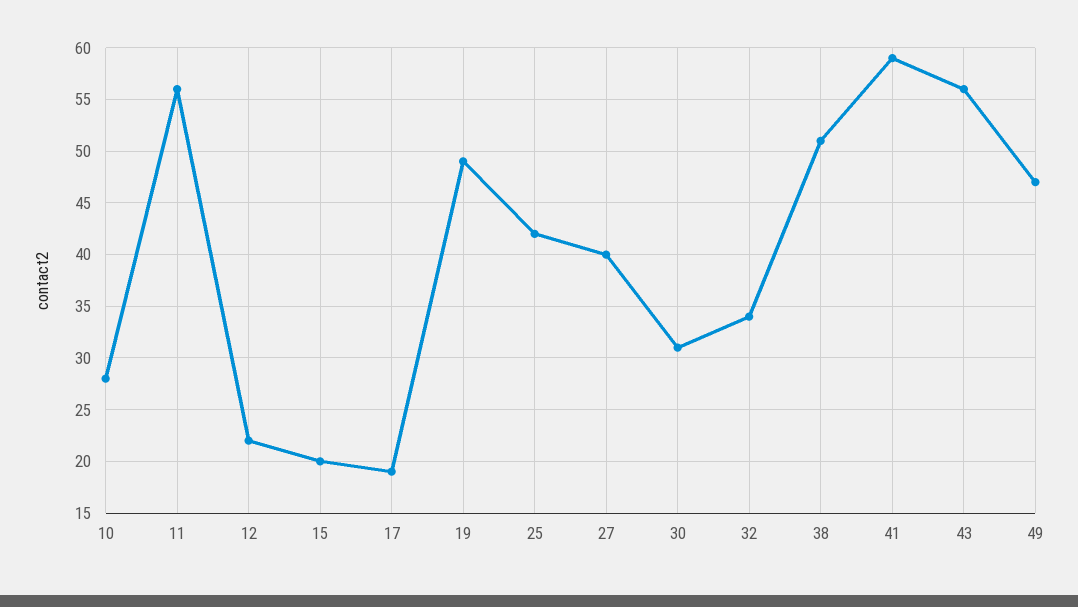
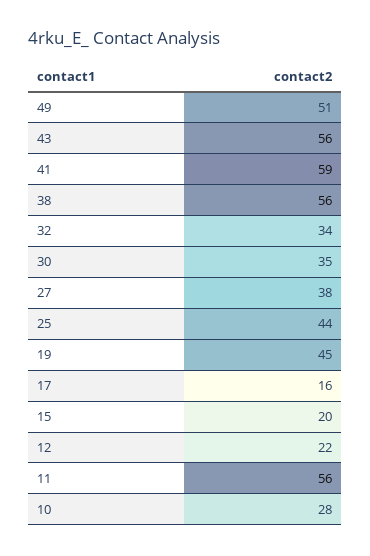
  {
    "10": 28,
    "11": 56,
    "12": 22,
    "15": 20,
-   "17": 19,
+   "17": 16,
-   "19": 49,
+   "19": 45,
-   "25": 42,
+   "25": 44,
-   "27": 40,
+   "27": 38,
-   "30": 31,
+   "30": 35,
    "32": 34,
-   "38": 51,
+   "38": 56,
    "41": 59,
    "43": 56,
-   "49": 47
+   "49": 51
  }

